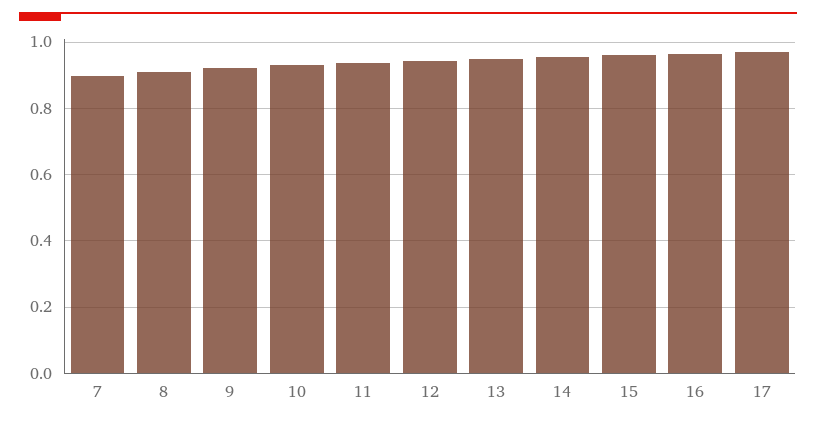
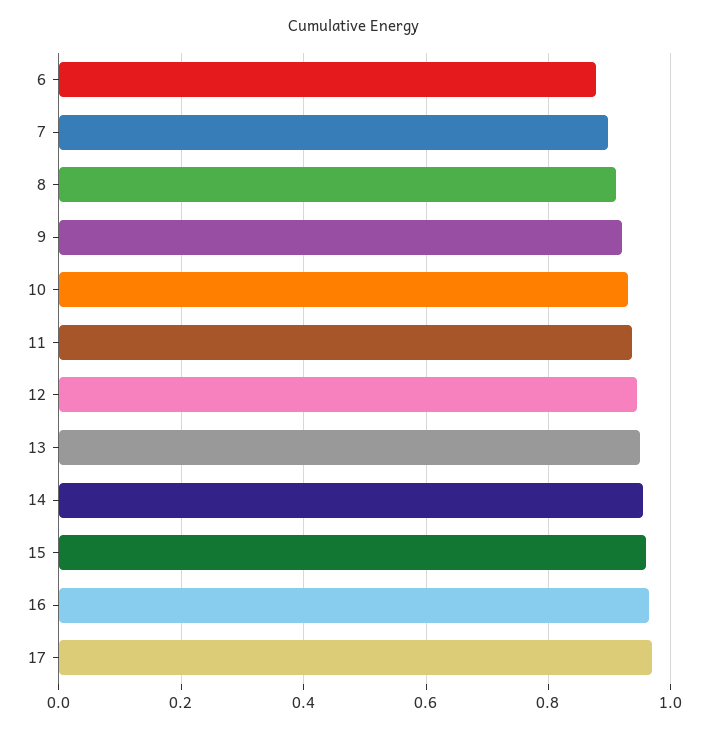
  {
    "7": 0.9,
    "8": 0.92,
    "9": 0.92,
    "10": 0.94,
    "11": 0.94,
    "12": 0.94,
    "13": 0.96,
    "14": 0.96,
    "15": 0.96,
    "16": 0.96,
-   "17": 0.98
+   "17": 0.98,
+   "6": 0.88
  }

